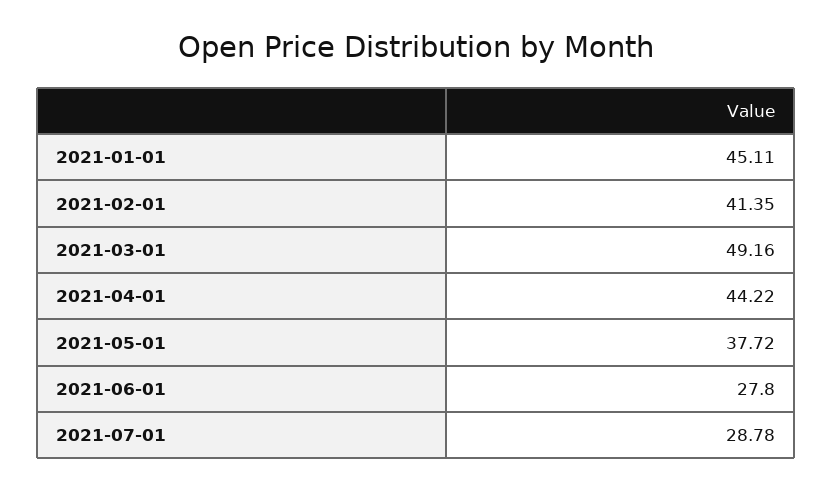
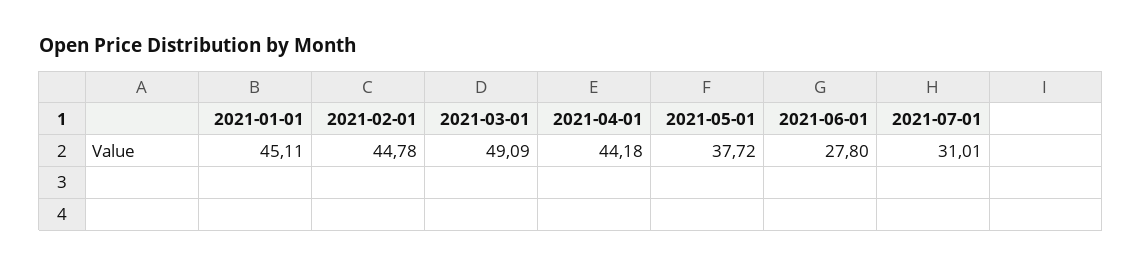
  {
    "2021-01-01": 45.11,
-   "2021-02-01": 41.35,
+   "2021-02-01": 44.78,
-   "2021-03-01": 49.16,
+   "2021-03-01": 49.09,
-   "2021-04-01": 44.22,
+   "2021-04-01": 44.18,
    "2021-05-01": 37.72,
    "2021-06-01": 27.8,
-   "2021-07-01": 28.78
+   "2021-07-01": 31.01
  }

